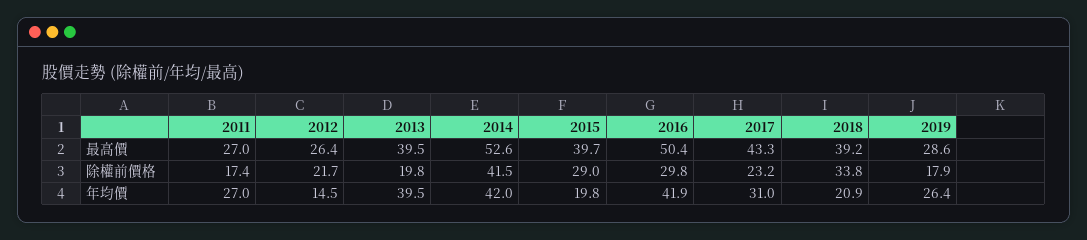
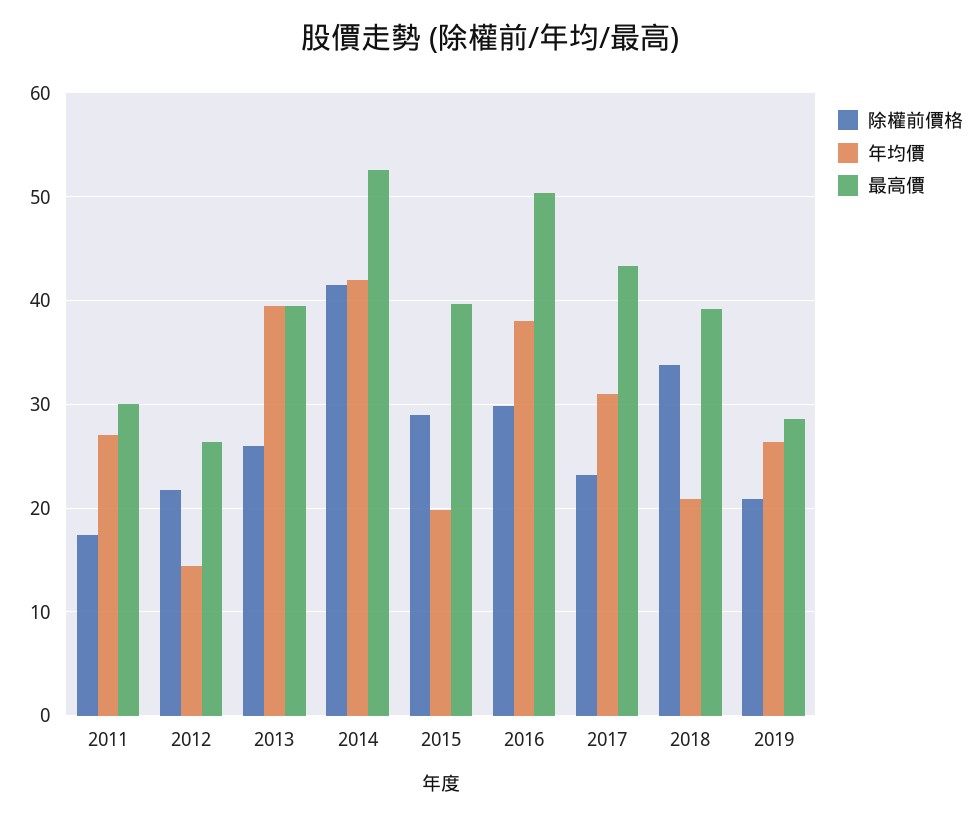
  {
    "最高價": {
-     "2011": 27,
+     "2011": 30,
      "2012": 26.4,
      "2013": 39.5,
      "2014": 52.6,
      "2015": 39.7,
      "2016": 50.4,
      "2017": 43.3,
      "2018": 39.2,
      "2019": 28.6
    },
    "除權前價格": {
      "2011": 17.4,
      "2012": 21.7,
-     "2013": 19.8,
+     "2013": 26,
      "2014": 41.5,
      "2015": 29,
      "2016": 29.8,
      "2017": 23.2,
      "2018": 33.8,
-     "2019": 17.9
+     "2019": 21
    },
    "年均價": {
      "2011": 27,
      "2012": 14.5,
      "2013": 39.5,
      "2014": 42,
      "2015": 19.8,
-     "2016": 41.9,
+     "2016": 38,
      "2017": 31,
      "2018": 20.9,
      "2019": 26.4
    }
  }

